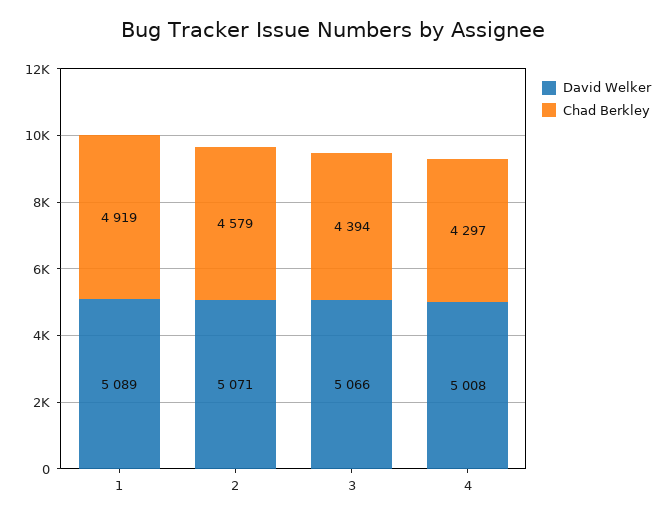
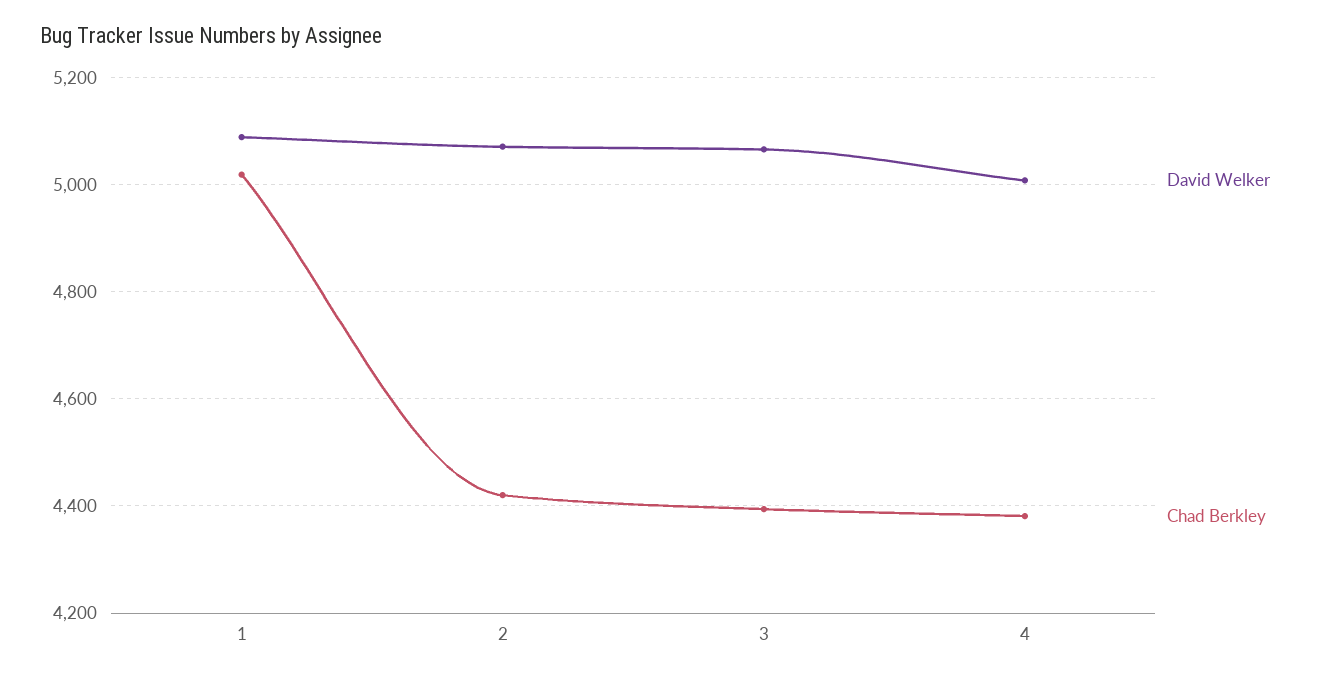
  {
    "David Welker": {
      "1": 5089,
      "2": 5071,
      "3": 5066,
      "4": 5008
    },
    "Chad Berkley": {
-     "1": 4919,
+     "1": 5020,
-     "2": 4579,
+     "2": 4420,
      "3": 4394,
-     "4": 4297
+     "4": 4380
    }
  }

